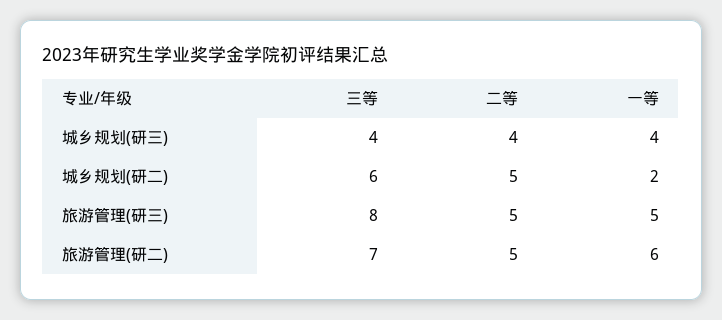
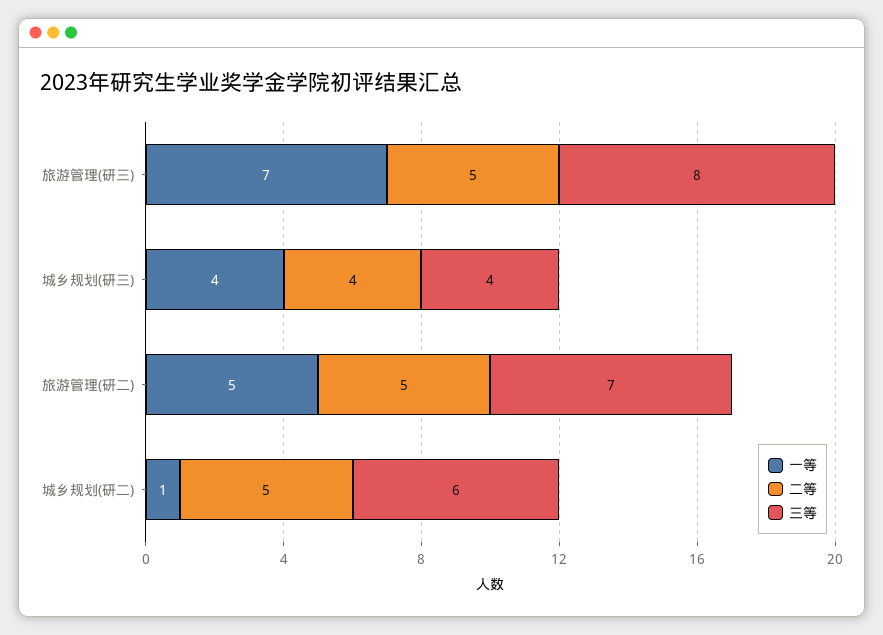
  {
    "三等": {
      "城乡规划(研三)": 4,
      "城乡规划(研二)": 6,
      "旅游管理(研三)": 8,
      "旅游管理(研二)": 7
    },
    "二等": {
      "城乡规划(研三)": 4,
      "城乡规划(研二)": 5,
      "旅游管理(研三)": 5,
      "旅游管理(研二)": 5
    },
    "一等": {
      "城乡规划(研三)": 4,
-     "城乡规划(研二)": 2,
+     "城乡规划(研二)": 1,
-     "旅游管理(研三)": 5,
+     "旅游管理(研三)": 7,
-     "旅游管理(研二)": 6
+     "旅游管理(研二)": 5
    }
  }

